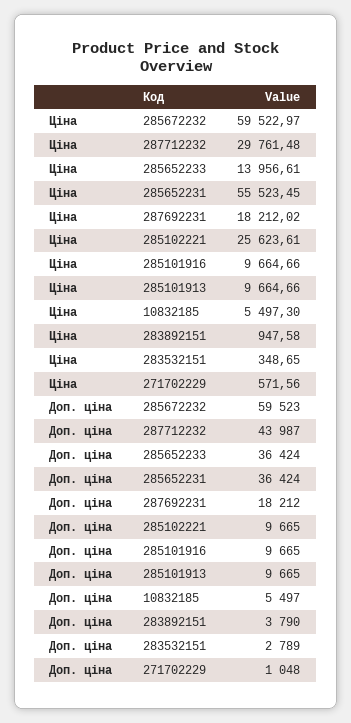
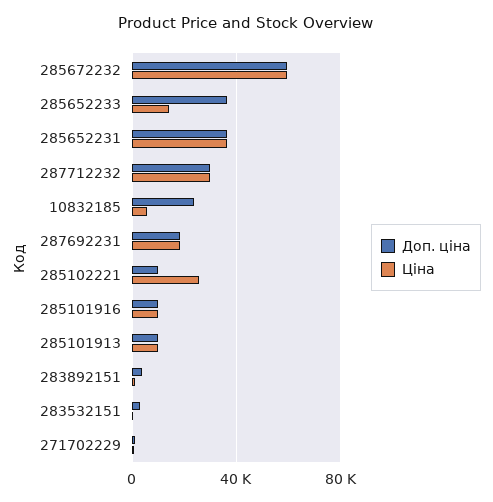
  {
    "Ціна": {
      "285672232": 59522.97,
      "287712232": 29761.48,
      "285652233": 13956.61,
-     "285652231": 55523.45,
+     "285652231": 35000,
      "287692231": 18212.02,
      "285102221": 25623.61,
      "285101916": 9664.66,
      "285101913": 9664.66,
      "10832185": 5497.3,
      "283892151": 947.58,
      "283532151": 348.65,
      "271702229": 571.56
    },
    "Доп. ціна": {
      "285672232": 59523,
-     "287712232": 43987,
+     "287712232": 30000,
      "285652233": 36424,
      "285652231": 36424,
      "287692231": 18212,
      "285102221": 9665,
      "285101916": 9665,
      "285101913": 9665,
-     "10832185": 5497,
+     "10832185": 25000,
      "283892151": 3790,
      "283532151": 2789,
      "271702229": 1048
    }
  }

